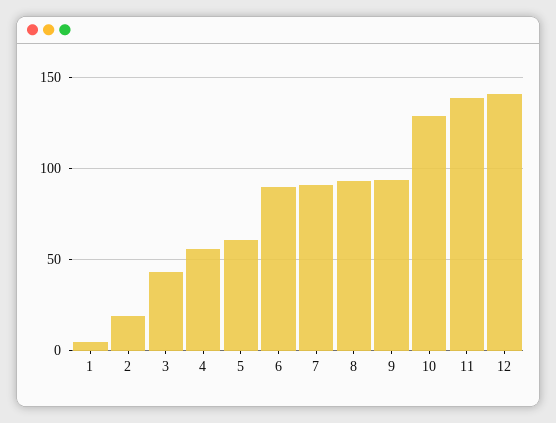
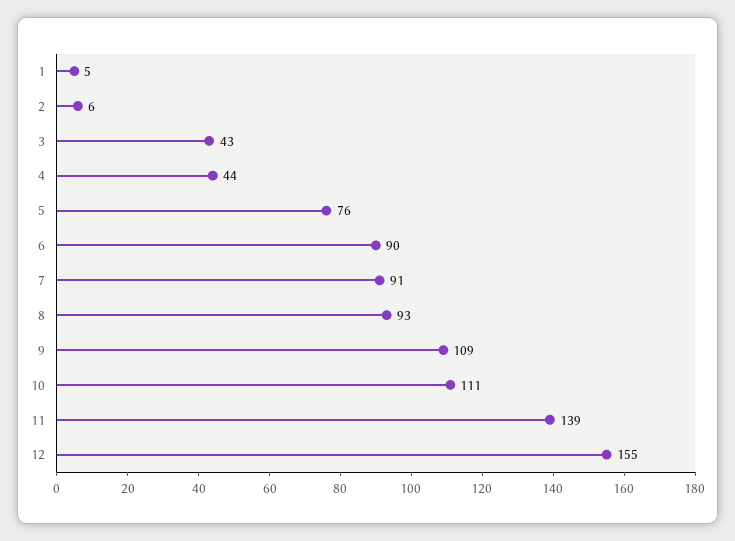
  {
    "1": 5,
-   "2": 20,
+   "2": 6,
    "3": 43,
-   "4": 55,
+   "4": 44,
-   "5": 60,
+   "5": 76,
    "6": 90,
    "7": 91,
    "8": 93,
-   "9": 95,
+   "9": 109,
-   "10": 130,
+   "10": 111,
    "11": 139,
-   "12": 140
+   "12": 155
  }

